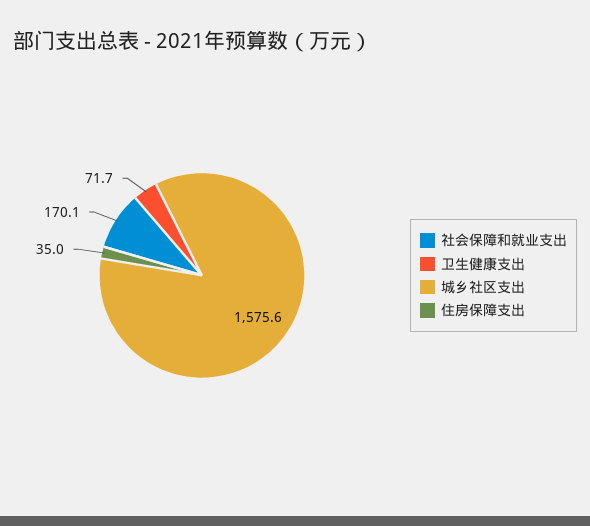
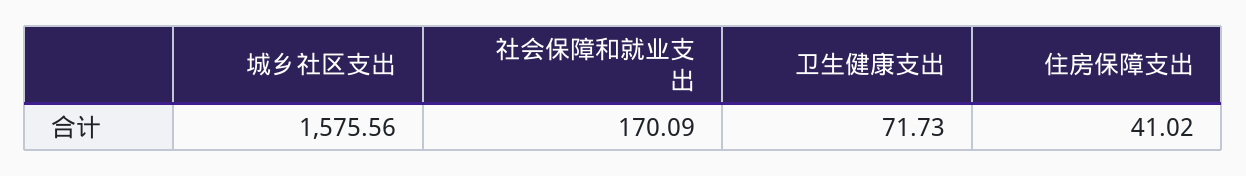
  {
    "社会保障和就业支出": 170.09,
    "卫生健康支出": 71.73,
    "城乡社区支出": 1575.56,
-   "住房保障支出": 35
+   "住房保障支出": 41.02
  }

